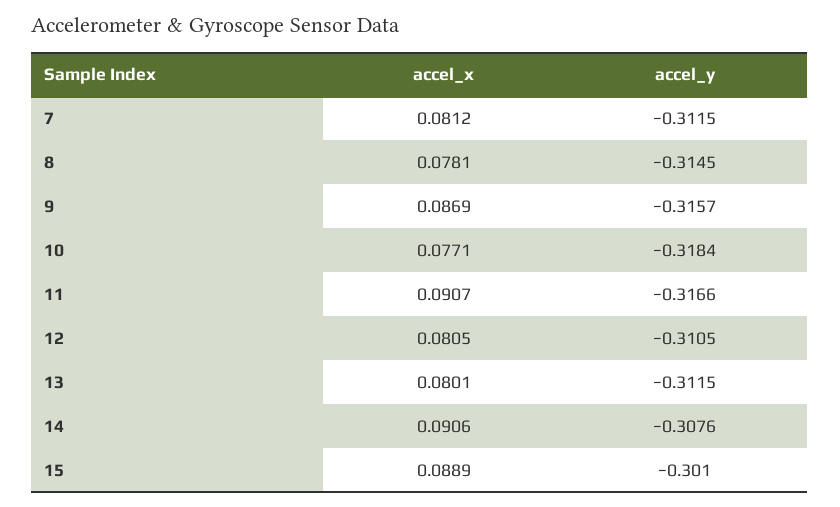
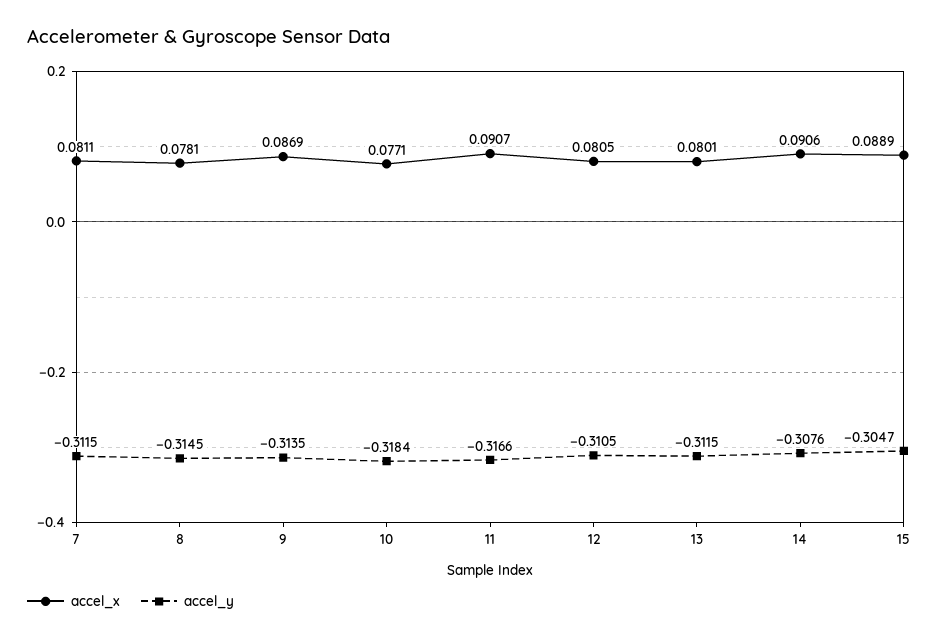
  {
    "accel_x": {
-     "7": 0.0812,
+     "7": 0.0811,
      "8": 0.0781,
      "9": 0.0869,
      "10": 0.0771,
      "11": 0.0907,
      "12": 0.0805,
      "13": 0.0801,
      "14": 0.0906,
      "15": 0.0889
    },
    "accel_y": {
      "7": -0.3115,
      "8": -0.3145,
-     "9": -0.3157,
+     "9": -0.3135,
      "10": -0.3184,
      "11": -0.3166,
      "12": -0.3105,
      "13": -0.3115,
      "14": -0.3076,
-     "15": -0.301
+     "15": -0.3047
    }
  }

